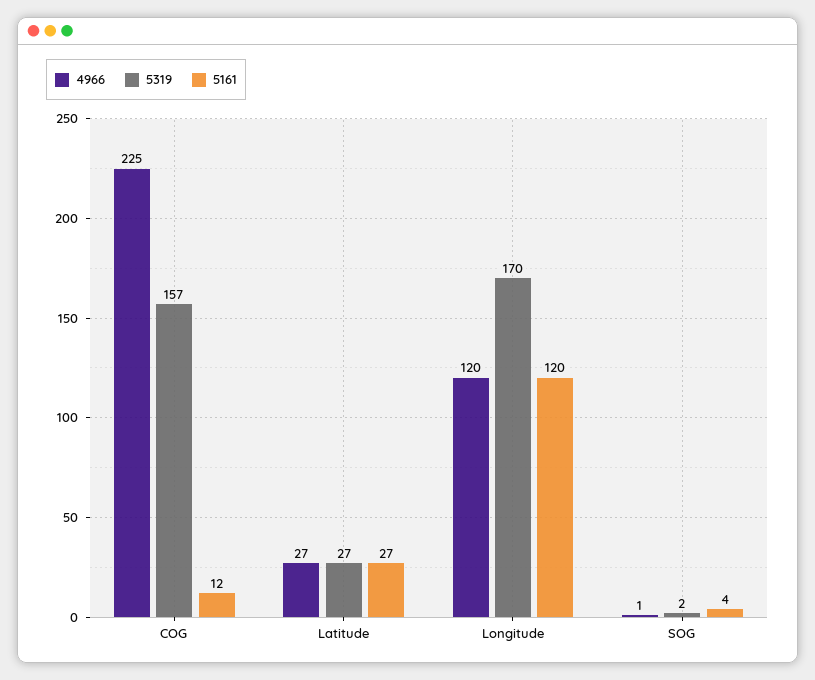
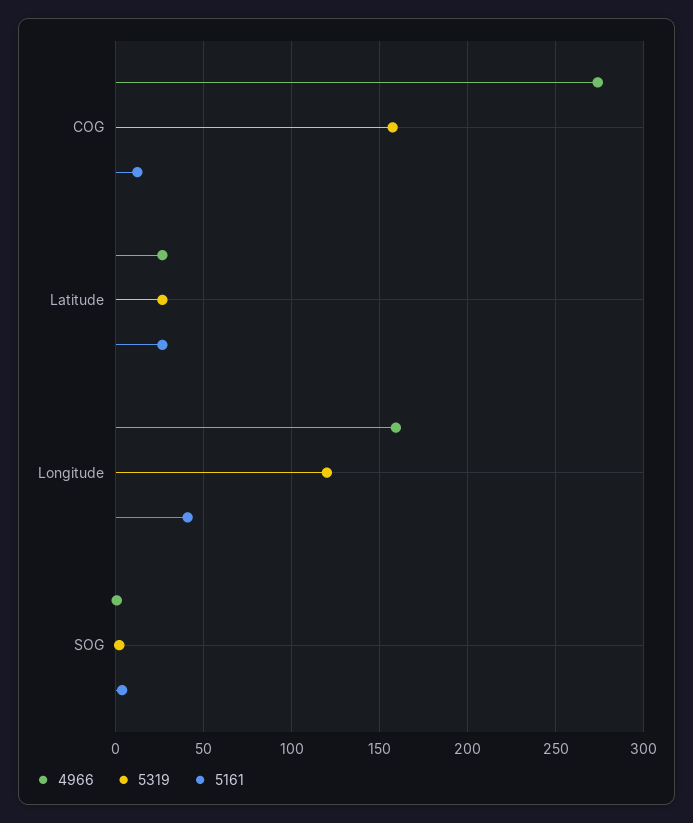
  {
    "4966": {
-     "COG": 225,
+     "COG": 275,
      "Latitude": 27,
-     "Longitude": 120,
+     "Longitude": 160,
      "SOG": 1
    },
    "5319": {
      "COG": 157,
      "Latitude": 27,
-     "Longitude": 170,
+     "Longitude": 120,
      "SOG": 2
    },
    "5161": {
      "COG": 12,
      "Latitude": 27,
-     "Longitude": 120,
+     "Longitude": 40,
      "SOG": 4
    }
  }

